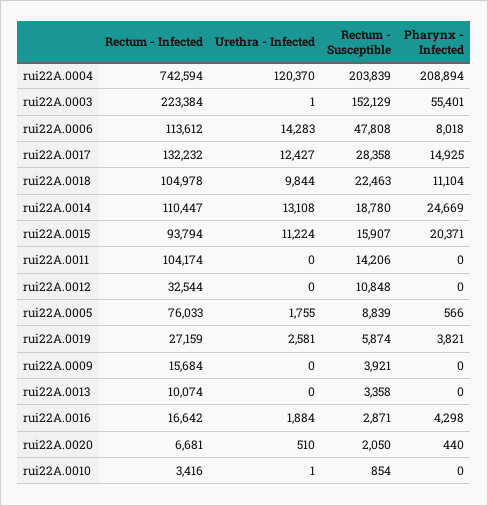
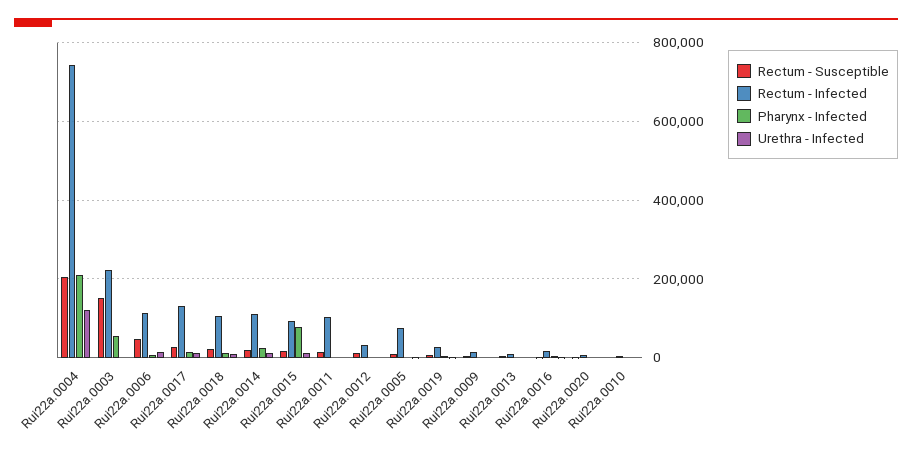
  {
    "Rectum - Infected": {
      "rui22A.0004": 742594,
      "rui22A.0003": 223384,
      "rui22A.0006": 113612,
      "rui22A.0017": 132232,
      "rui22A.0018": 104978,
      "rui22A.0014": 110447,
      "rui22A.0015": 93794,
      "rui22A.0011": 104174,
      "rui22A.0012": 32544,
      "rui22A.0005": 76033,
      "rui22A.0019": 27159,
      "rui22A.0009": 15684,
      "rui22A.0013": 10074,
      "rui22A.0016": 16642,
      "rui22A.0020": 6681,
      "rui22A.0010": 3416
    },
    "Urethra - Infected": {
      "rui22A.0004": 120370,
      "rui22A.0003": 1,
      "rui22A.0006": 14283,
      "rui22A.0017": 12427,
      "rui22A.0018": 9844,
      "rui22A.0014": 13108,
      "rui22A.0015": 11224,
      "rui22A.0011": 0,
      "rui22A.0012": 0,
      "rui22A.0005": 1755,
      "rui22A.0019": 2581,
      "rui22A.0009": 0,
      "rui22A.0013": 0,
      "rui22A.0016": 1884,
      "rui22A.0020": 510,
      "rui22A.0010": 1
    },
    "Rectum - Susceptible": {
      "rui22A.0004": 203839,
      "rui22A.0003": 152129,
      "rui22A.0006": 47808,
      "rui22A.0017": 28358,
      "rui22A.0018": 22463,
      "rui22A.0014": 18780,
      "rui22A.0015": 15907,
      "rui22A.0011": 14206,
      "rui22A.0012": 10848,
      "rui22A.0005": 8839,
      "rui22A.0019": 5874,
      "rui22A.0009": 3921,
      "rui22A.0013": 3358,
      "rui22A.0016": 2871,
      "rui22A.0020": 2050,
      "rui22A.0010": 854
    },
    "Pharynx - Infected": {
      "rui22A.0004": 208894,
      "rui22A.0003": 55401,
      "rui22A.0006": 8018,
      "rui22A.0017": 14925,
      "rui22A.0018": 11104,
      "rui22A.0014": 24669,
-     "rui22A.0015": 20371,
+     "rui22A.0015": 80000,
      "rui22A.0011": 0,
      "rui22A.0012": 0,
      "rui22A.0005": 566,
      "rui22A.0019": 3821,
      "rui22A.0009": 0,
      "rui22A.0013": 0,
      "rui22A.0016": 4298,
      "rui22A.0020": 440,
      "rui22A.0010": 0
    }
  }

